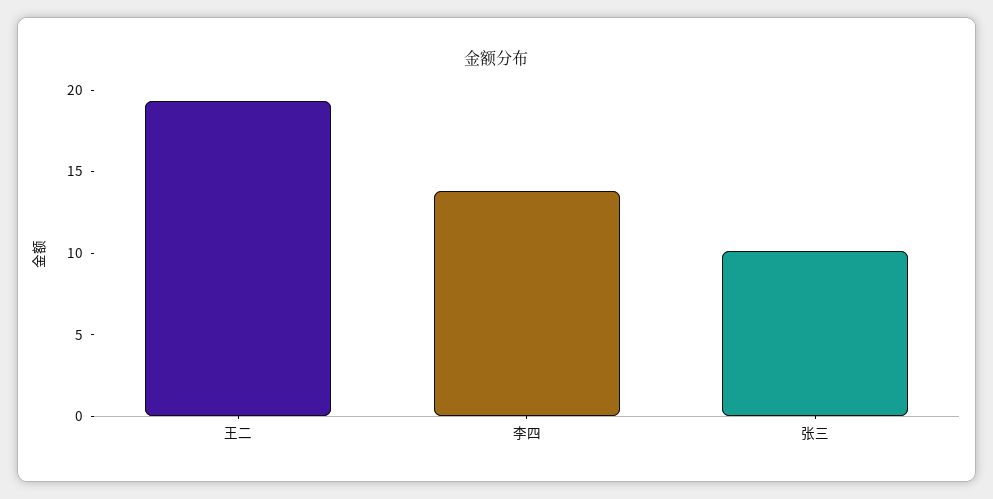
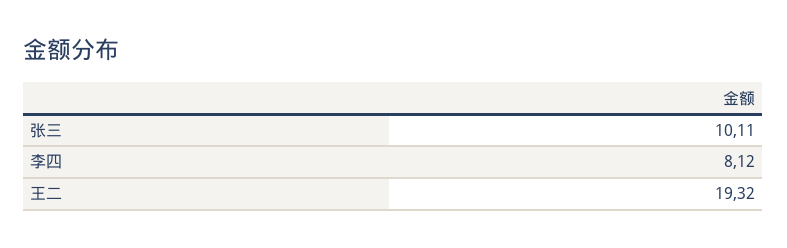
  {
    "王二": 19.32,
-   "李四": 14,
+   "李四": 8.12,
    "张三": 10.11
  }

